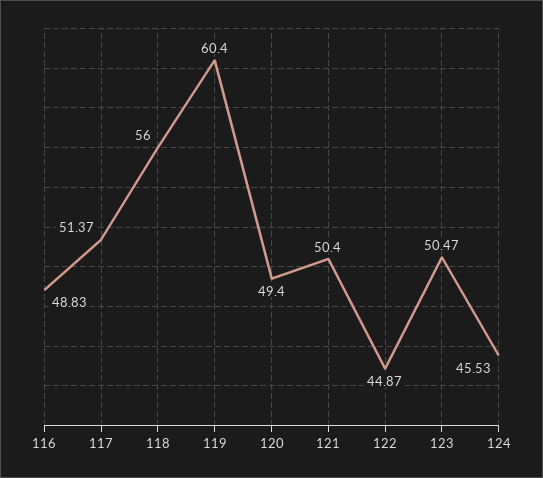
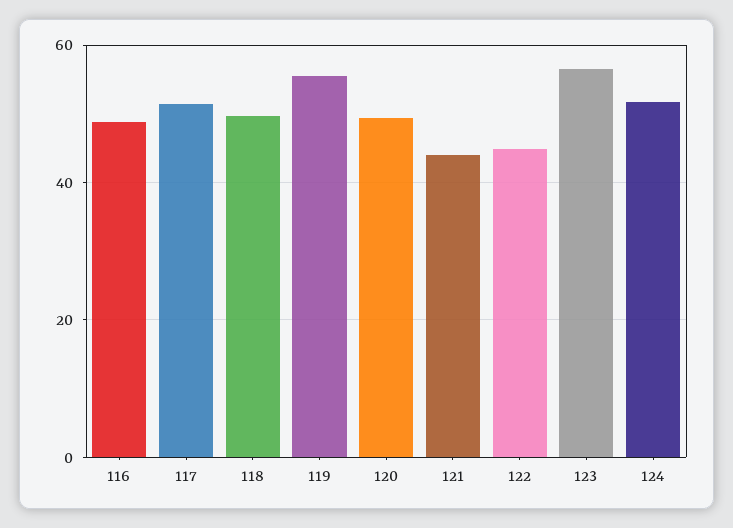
  {
    "116": 48.83,
    "117": 51.37,
-   "118": 56,
+   "118": 50,
-   "119": 60.4,
+   "119": 56,
    "120": 49.4,
-   "121": 50.4,
+   "121": 44,
    "122": 44.87,
-   "123": 50.47,
+   "123": 56,
-   "124": 45.53
+   "124": 52
  }

